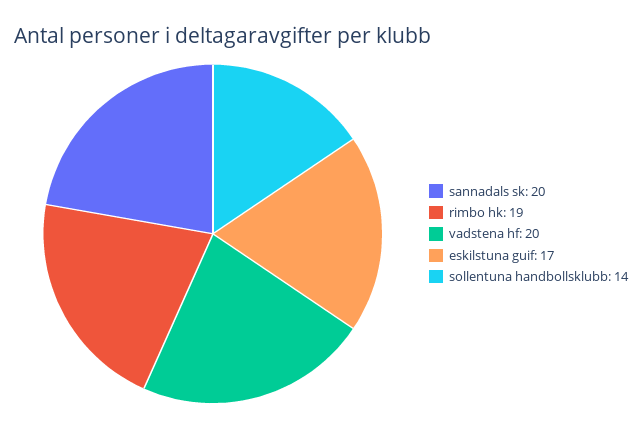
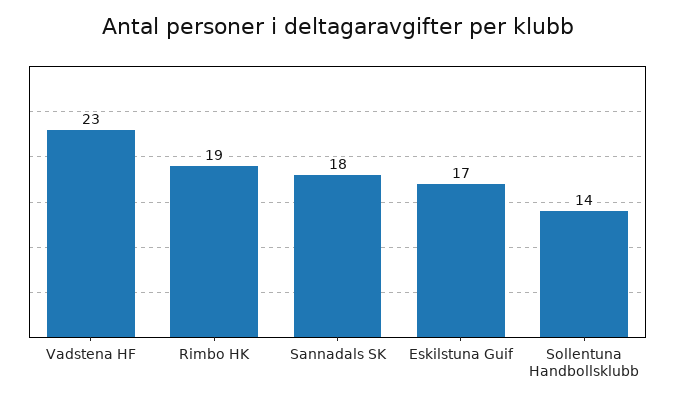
  {
-   "sannadals sk": 20,
+   "sannadals sk": 18,
    "rimbo hk": 19,
-   "vadstena hf": 20,
+   "vadstena hf": 23,
    "eskilstuna guif": 17,
    "sollentuna handbollsklubb": 14
  }

